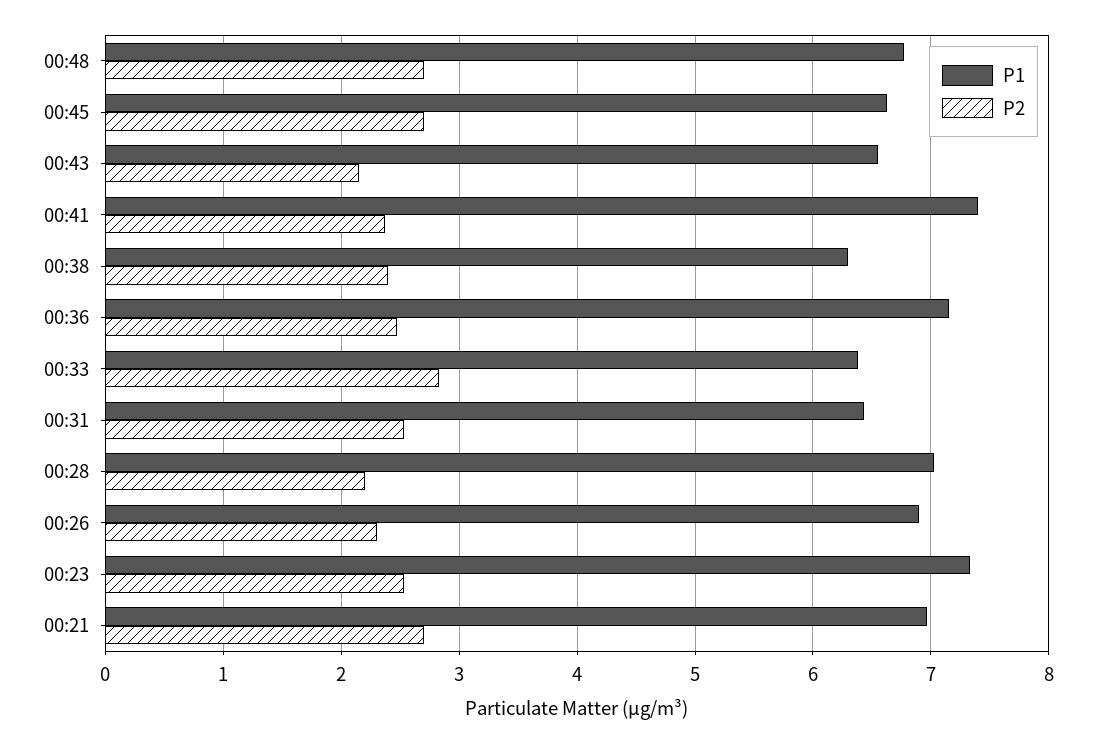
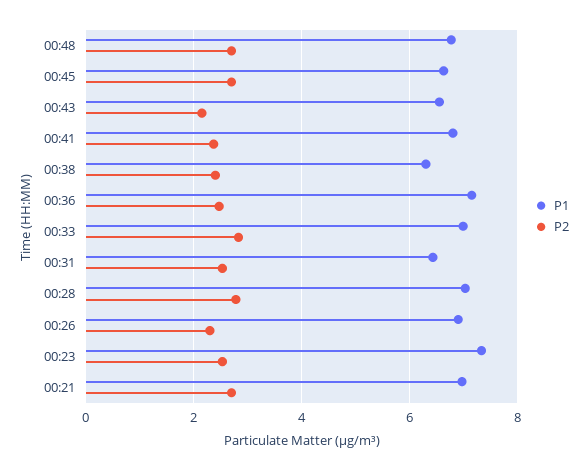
  {
    "P1": {
      "00:48": 6.8,
      "00:45": 6.6,
      "00:43": 6.6,
-     "00:41": 7.4,
+     "00:41": 6.8,
      "00:38": 6.3,
      "00:36": 7.2,
-     "00:33": 6.4,
+     "00:33": 7,
      "00:31": 6.4,
      "00:28": 7,
      "00:26": 6.9,
      "00:23": 7.3,
      "00:21": 7
    },
    "P2": {
      "00:48": 2.7,
      "00:45": 2.7,
      "00:43": 2.2,
      "00:41": 2.4,
      "00:38": 2.4,
      "00:36": 2.5,
      "00:33": 2.8,
      "00:31": 2.5,
-     "00:28": 2.2,
+     "00:28": 2.8,
      "00:26": 2.3,
      "00:23": 2.5,
      "00:21": 2.7
    }
  }

